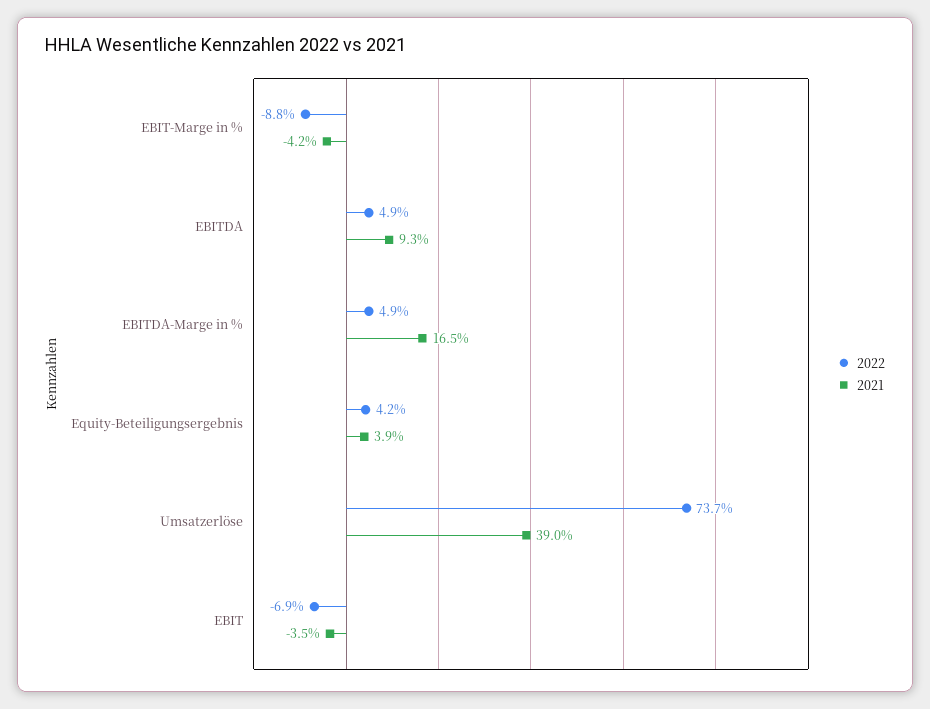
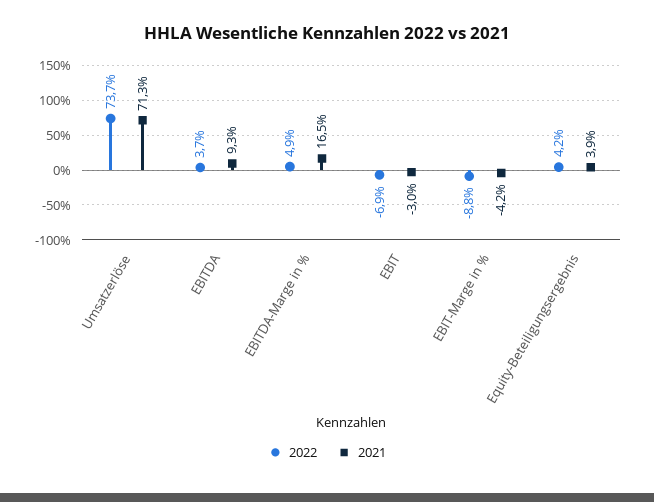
  {
    "2022": {
      "EBIT-Marge in %": -8.8,
-     "EBITDA": 4.9,
+     "EBITDA": 3.7,
      "EBITDA-Marge in %": 4.9,
      "Equity-Beteiligungsergebnis": 4.2,
      "Umsatzerlöse": 73.7,
      "EBIT": -6.9
    },
    "2021": {
      "EBIT-Marge in %": -4.2,
      "EBITDA": 9.3,
      "EBITDA-Marge in %": 16.5,
      "Equity-Beteiligungsergebnis": 3.9,
-     "Umsatzerlöse": 39,
+     "Umsatzerlöse": 71.3,
-     "EBIT": -3.5
+     "EBIT": -3
    }
  }

